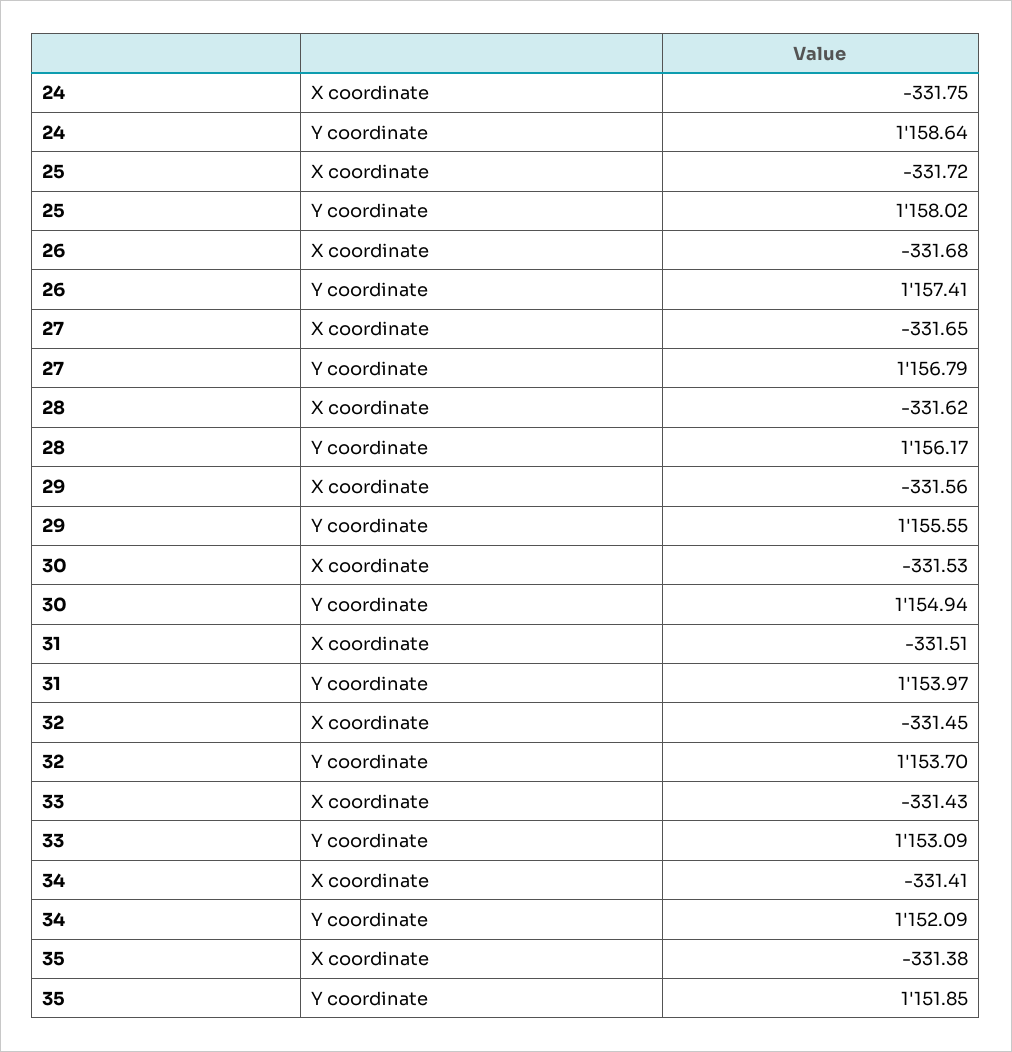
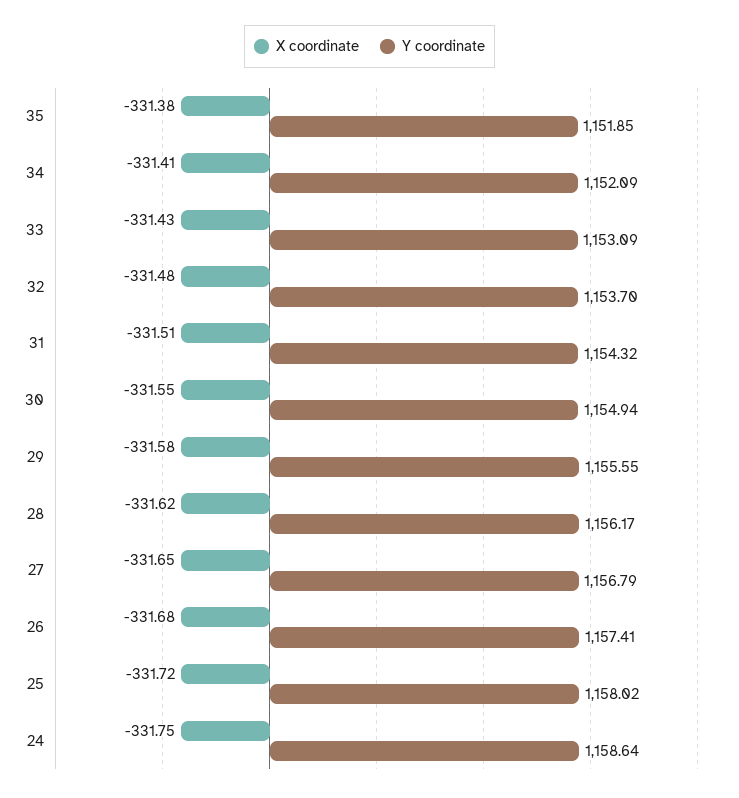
  {
    "X coordinate": {
      "24": -331.75,
      "25": -331.72,
      "26": -331.68,
      "27": -331.65,
      "28": -331.62,
-     "29": -331.56,
+     "29": -331.58,
-     "30": -331.53,
+     "30": -331.55,
      "31": -331.51,
-     "32": -331.45,
+     "32": -331.48,
      "33": -331.43,
      "34": -331.41,
      "35": -331.38
    },
    "Y coordinate": {
      "24": 1158.64,
      "25": 1158.02,
      "26": 1157.41,
      "27": 1156.79,
      "28": 1156.17,
      "29": 1155.55,
      "30": 1154.94,
-     "31": 1153.97,
+     "31": 1154.32,
      "32": 1153.7,
      "33": 1153.09,
      "34": 1152.09,
      "35": 1151.85
    }
  }

